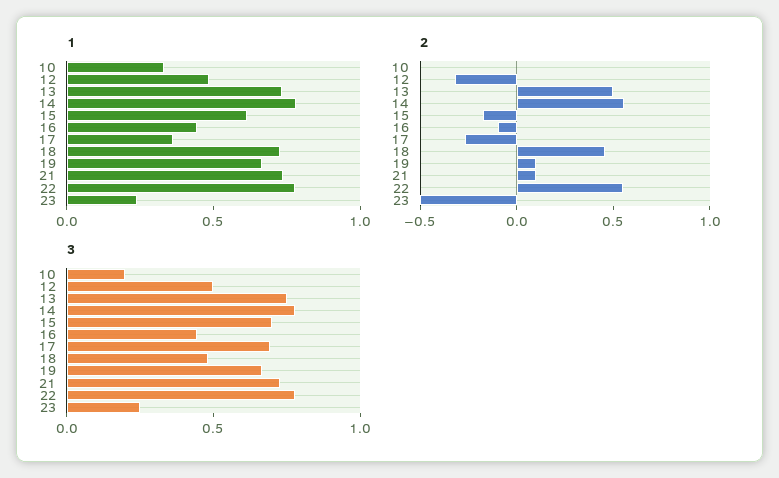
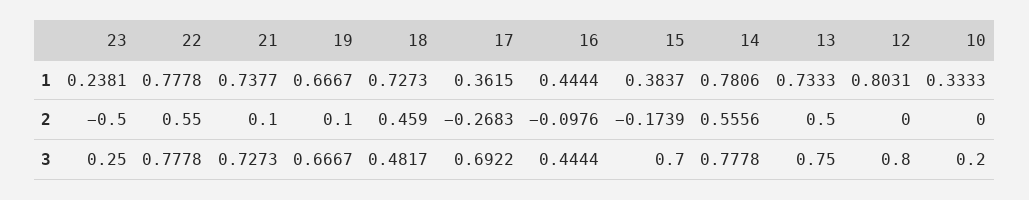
  {
    "1": {
      "10": 0.3333,
-     "12": 0.5,
+     "12": 0.8031,
      "13": 0.7333,
      "14": 0.7806,
-     "15": 0.6,
+     "15": 0.3837,
      "16": 0.4444,
      "17": 0.3615,
      "18": 0.7273,
      "19": 0.6667,
      "21": 0.7377,
      "22": 0.7778,
      "23": 0.2381
    },
    "2": {
      "10": 0,
-     "12": -0.3,
+     "12": 0,
      "13": 0.5,
      "14": 0.5556,
      "15": -0.1739,
      "16": -0.0976,
      "17": -0.2683,
      "18": 0.459,
      "19": 0.1,
      "21": 0.1,
      "22": 0.55,
      "23": -0.5
    },
    "3": {
      "10": 0.2,
-     "12": 0.5,
+     "12": 0.8,
      "13": 0.75,
      "14": 0.7778,
      "15": 0.7,
      "16": 0.4444,
      "17": 0.6922,
      "18": 0.4817,
      "19": 0.6667,
      "21": 0.7273,
      "22": 0.7778,
      "23": 0.25
    }
  }

